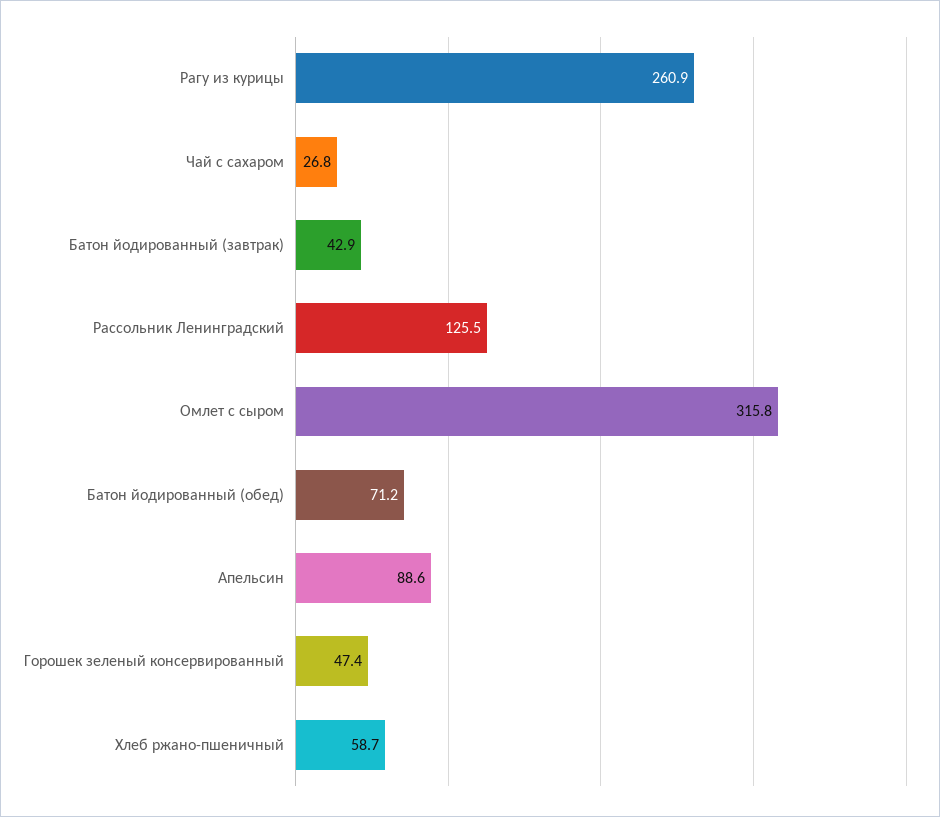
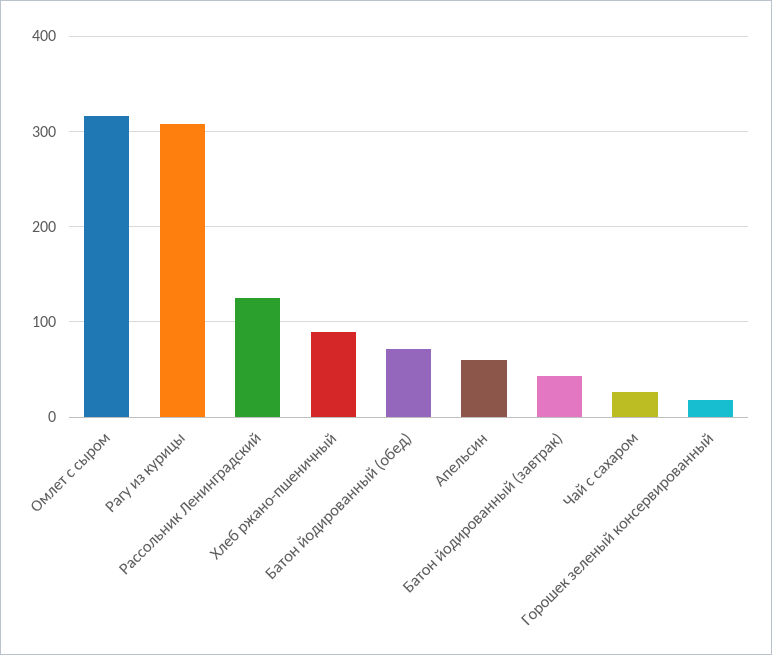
  {
-   "Рагу из курицы": 260.9,
+   "Рагу из курицы": 310,
    "Чай с сахаром": 26.8,
    "Батон йодированный (завтрак)": 42.9,
    "Рассольник Ленинградский": 125.5,
    "Омлет с сыром": 315.8,
    "Батон йодированный (обед)": 71.2,
-   "Апельсин": 88.6,
+   "Апельсин": 60,
-   "Горошек зеленый консервированный": 47.4,
+   "Горошек зеленый консервированный": 20,
-   "Хлеб ржано-пшеничный": 58.7
+   "Хлеб ржано-пшеничный": 90
  }

